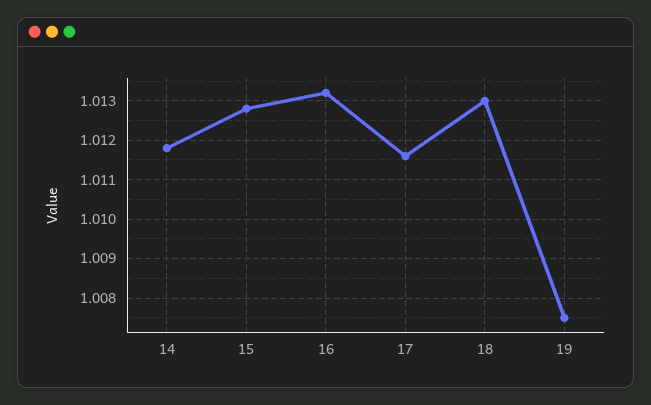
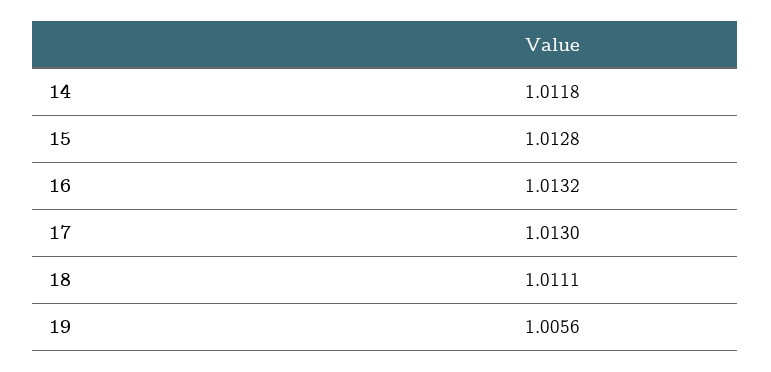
  {
    "14": 1.0118,
    "15": 1.0128,
    "16": 1.0132,
-   "17": 1.0115,
+   "17": 1.013,
-   "18": 1.013,
+   "18": 1.0111,
-   "19": 1.0075
+   "19": 1.0056
  }

